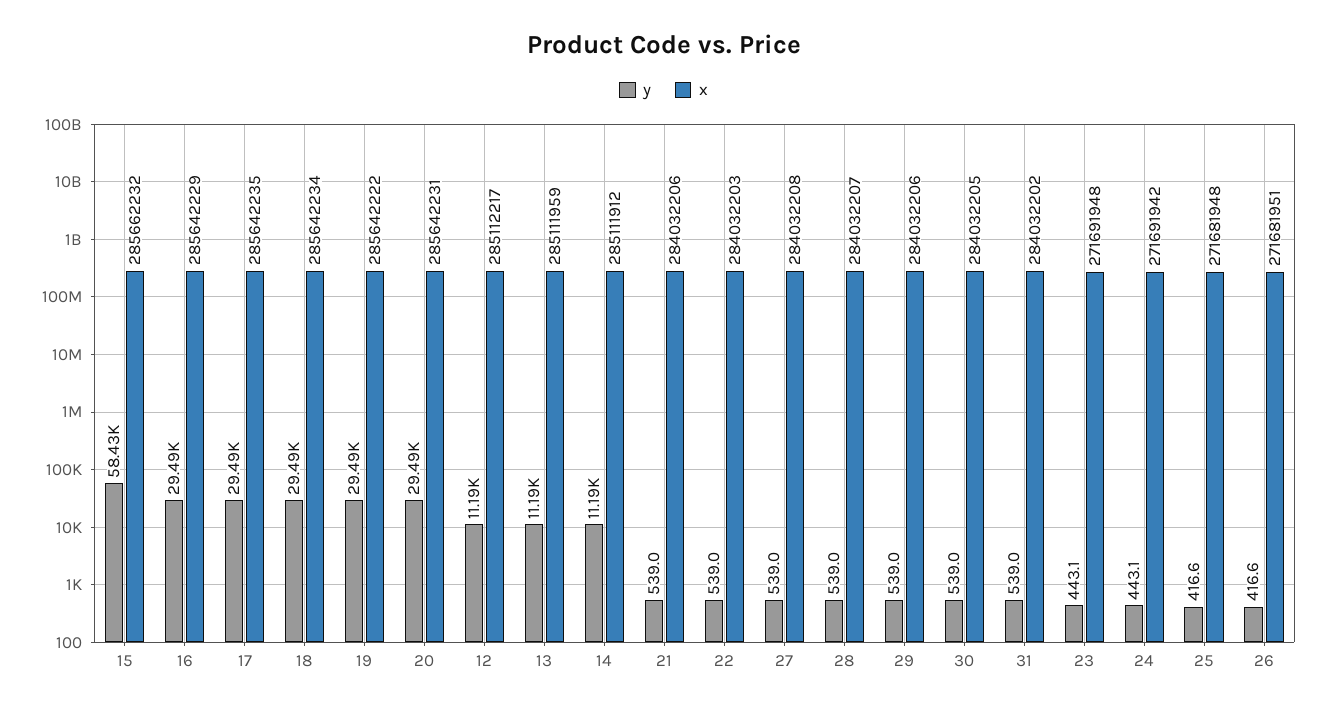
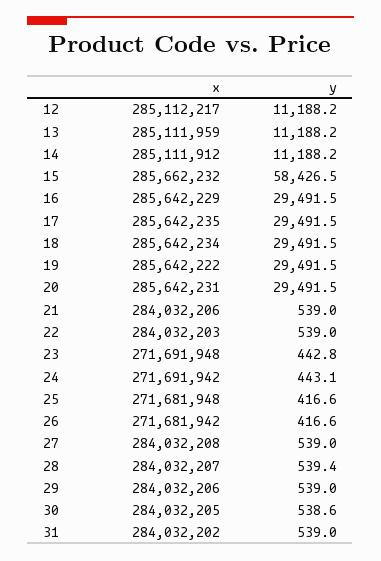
  {
    "y": {
      "15": 58426.5,
      "16": 29491.5,
      "17": 29491.5,
      "18": 29491.5,
      "19": 29491.5,
      "20": 29491.5,
      "12": 11188.2,
      "13": 11188.2,
      "14": 11188.2,
      "21": 539,
      "22": 539,
      "27": 539,
-     "28": 539,
+     "28": 539.4,
      "29": 539,
-     "30": 539,
+     "30": 538.6,
      "31": 539,
-     "23": 443.1,
+     "23": 442.8,
      "24": 443.1,
      "25": 416.6,
      "26": 416.6
    },
    "x": {
      "15": 285662232,
      "16": 285642229,
      "17": 285642235,
      "18": 285642234,
      "19": 285642222,
      "20": 285642231,
      "12": 285112217,
      "13": 285111959,
      "14": 285111912,
      "21": 284032206,
      "22": 284032203,
      "27": 284032208,
      "28": 284032207,
      "29": 284032206,
      "30": 284032205,
      "31": 284032202,
      "23": 271691948,
      "24": 271691942,
      "25": 271681948,
-     "26": 271681951
+     "26": 271681942
    }
  }

